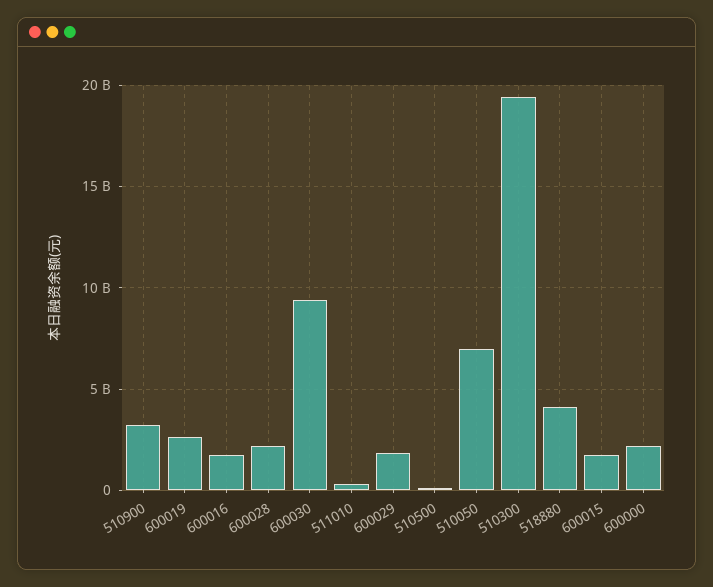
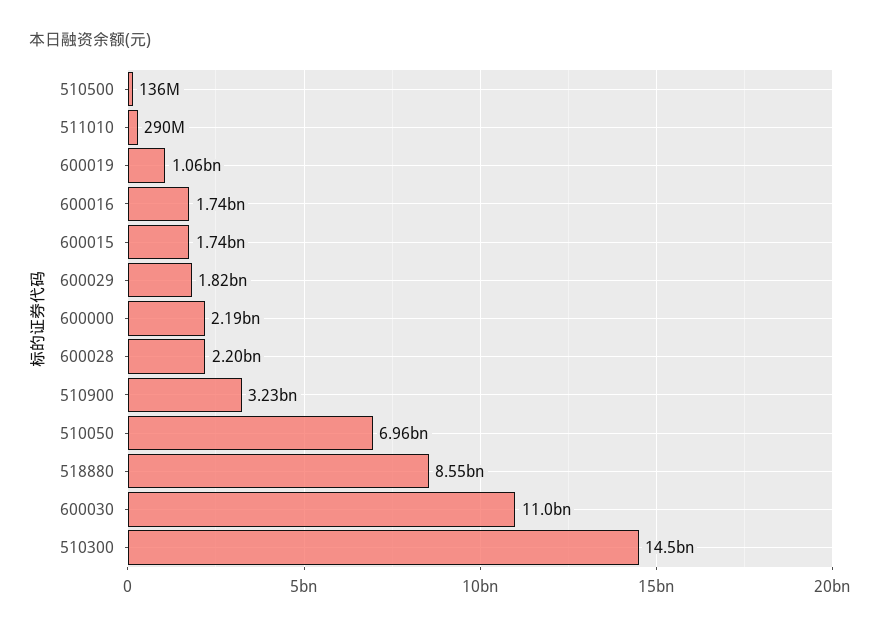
  {
    "510900": 3230000000,
-   "600019": 2500000000,
+   "600019": 1060000000,
    "600016": 1740000000,
    "600028": 2200000000,
-   "600030": 9500000000,
+   "600030": 11000000000,
    "511010": 290000000,
    "600029": 1820000000,
    "510500": 136000000,
    "510050": 6960000000,
-   "510300": 19500000000,
+   "510300": 14500000000,
-   "518880": 4000000000,
+   "518880": 8550000000,
    "600015": 1740000000,
    "600000": 2190000000
  }

